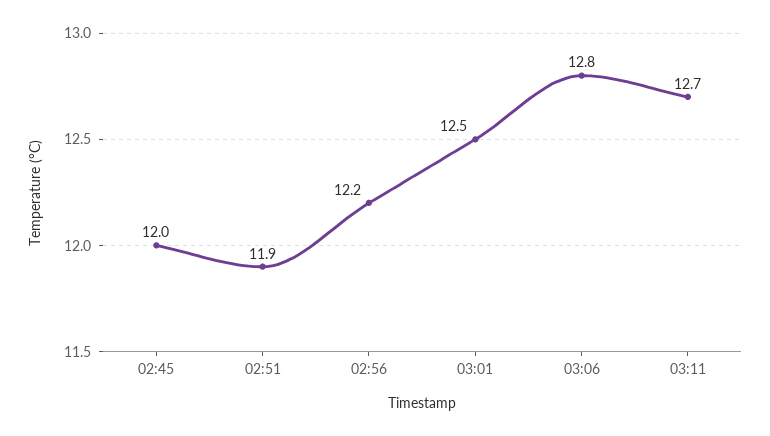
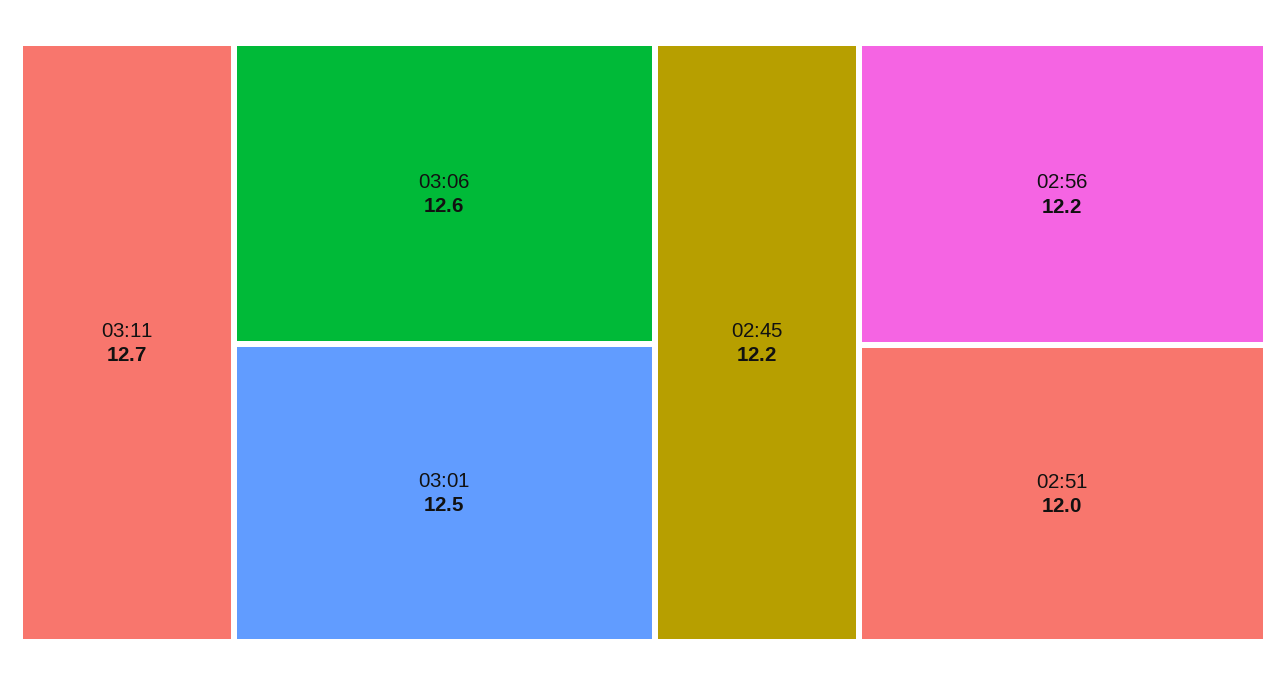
  {
-   "02:45": 12,
+   "02:45": 12.2,
-   "02:51": 11.9,
+   "02:51": 12,
    "02:56": 12.2,
    "03:01": 12.5,
-   "03:06": 12.8,
+   "03:06": 12.6,
    "03:11": 12.7
  }

